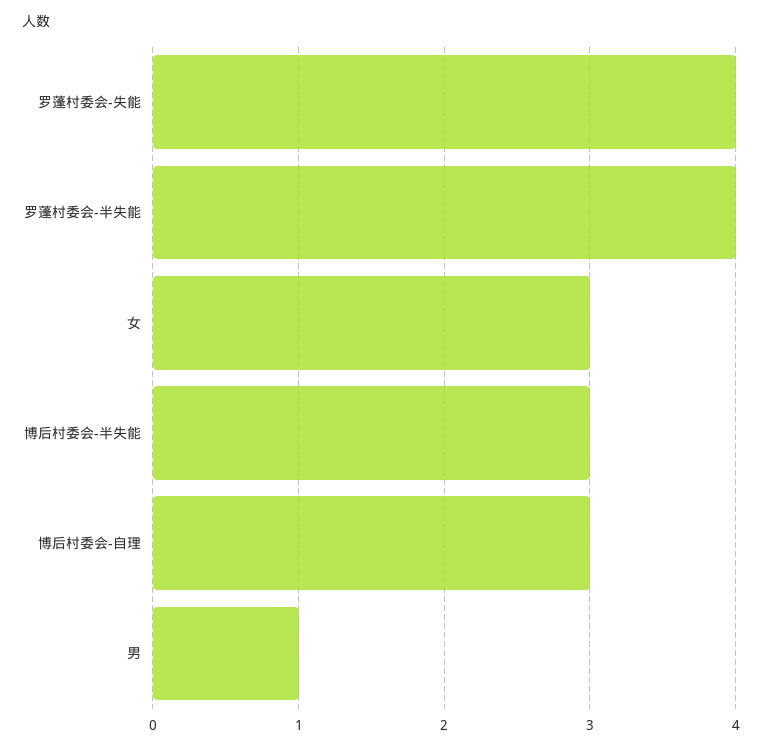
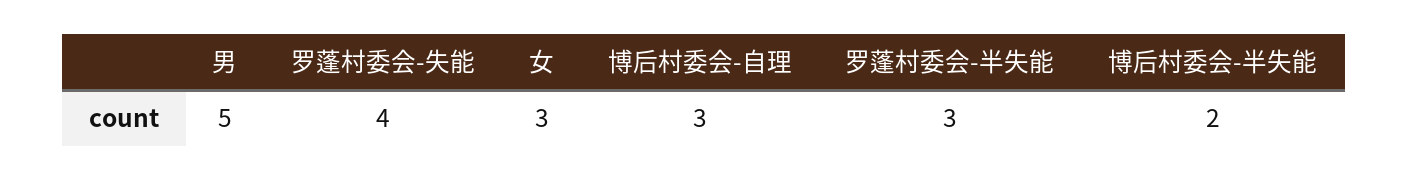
  {
    "罗蓬村委会-失能": 4,
-   "罗蓬村委会-半失能": 4,
+   "罗蓬村委会-半失能": 3,
    "女": 3,
-   "博后村委会-半失能": 3,
+   "博后村委会-半失能": 2,
    "博后村委会-自理": 3,
-   "男": 1
+   "男": 5
  }

